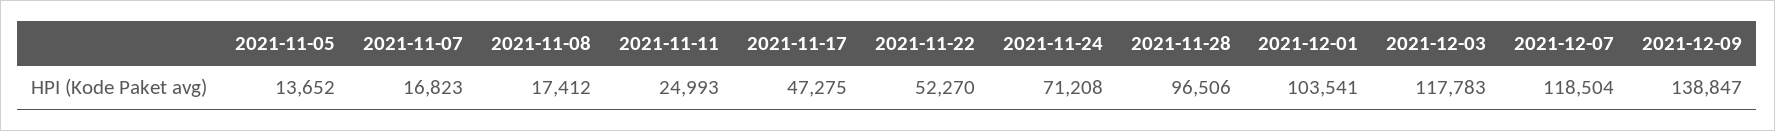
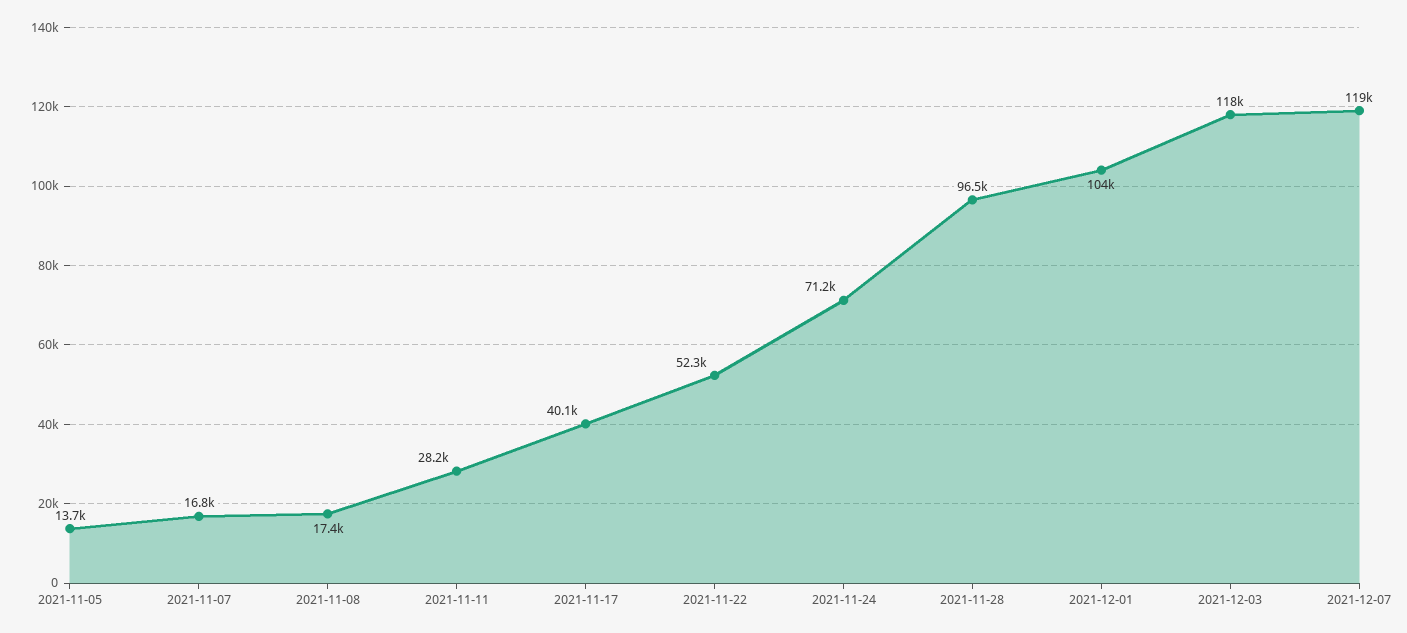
  {
    "2021-11-05": 13652,
    "2021-11-07": 16823,
    "2021-11-08": 17412,
-   "2021-11-11": 24993,
+   "2021-11-11": 28200,
-   "2021-11-17": 47275,
+   "2021-11-17": 40100,
    "2021-11-22": 52270,
    "2021-11-24": 71208,
    "2021-11-28": 96506,
    "2021-12-01": 103541,
    "2021-12-03": 117783,
-   "2021-12-07": 118504,
+   "2021-12-07": 118504
-   "2021-12-09": 138847
  }

